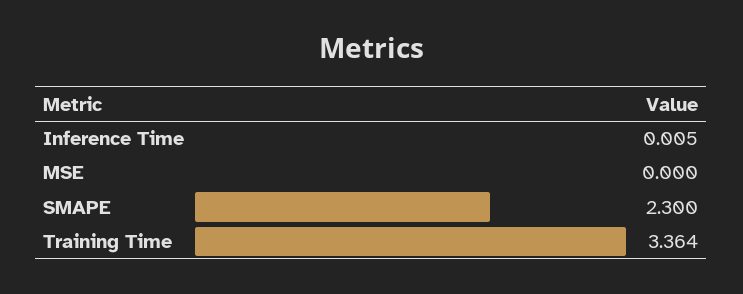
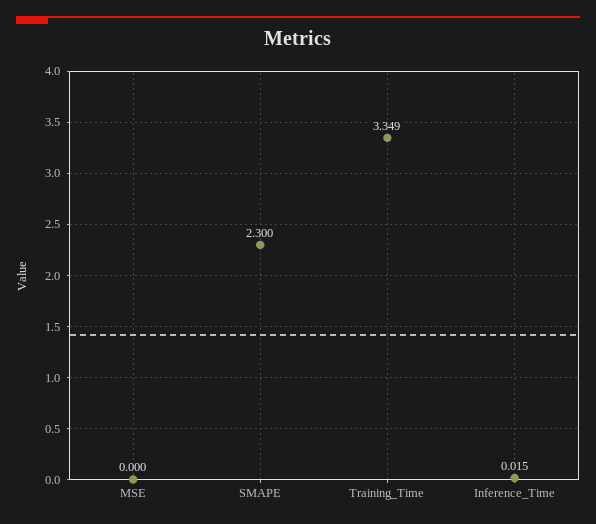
  {
-   "Inference Time": 0.005,
+   "Inference Time": 0.015,
    "MSE": 0,
    "SMAPE": 2.3,
-   "Training Time": 3.364
+   "Training Time": 3.349
  }

